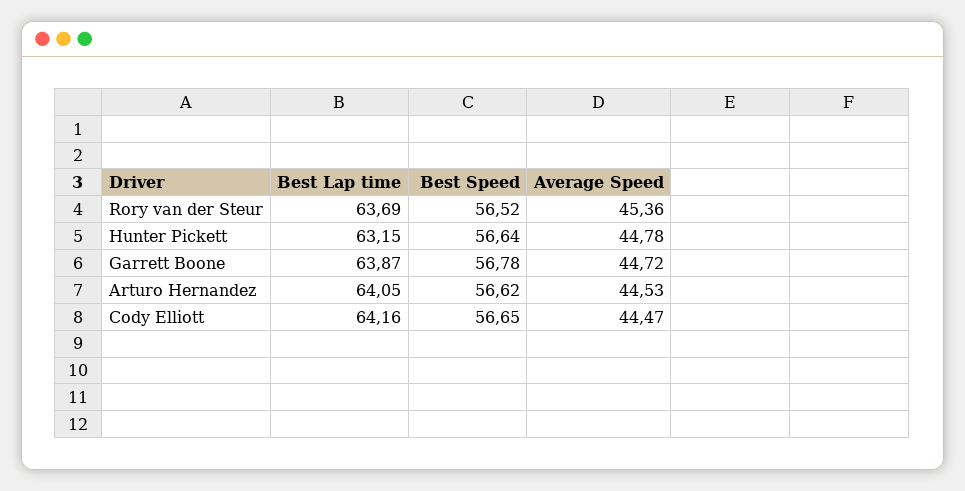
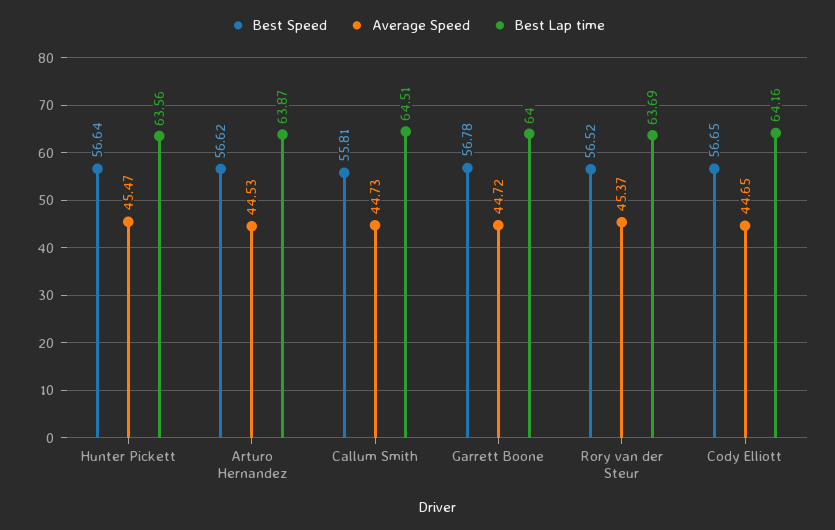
  {
    "Best Lap time": {
      "Rory van der Steur": 63.69,
-     "Hunter Pickett": 63.15,
+     "Hunter Pickett": 63.56,
-     "Garrett Boone": 63.87,
+     "Garrett Boone": 64,
-     "Arturo Hernandez": 64.05,
+     "Arturo Hernandez": 63.87,
-     "Cody Elliott": 64.16
+     "Cody Elliott": 64.16,
+     "Callum Smith": 64.51
    },
    "Best Speed": {
      "Rory van der Steur": 56.52,
      "Hunter Pickett": 56.64,
      "Garrett Boone": 56.78,
      "Arturo Hernandez": 56.62,
-     "Cody Elliott": 56.65
+     "Cody Elliott": 56.65,
+     "Callum Smith": 55.81
    },
    "Average Speed": {
-     "Rory van der Steur": 45.36,
+     "Rory van der Steur": 45.37,
-     "Hunter Pickett": 44.78,
+     "Hunter Pickett": 45.47,
      "Garrett Boone": 44.72,
      "Arturo Hernandez": 44.53,
-     "Cody Elliott": 44.47
+     "Cody Elliott": 44.65,
+     "Callum Smith": 44.73
    }
  }

